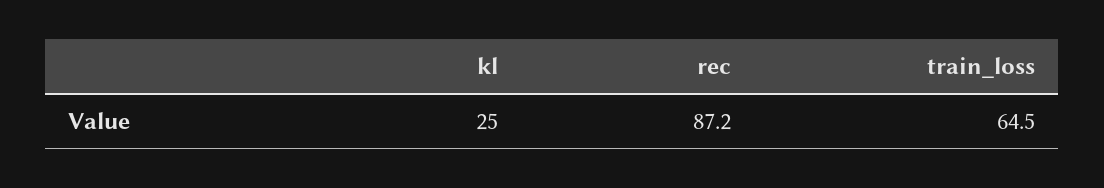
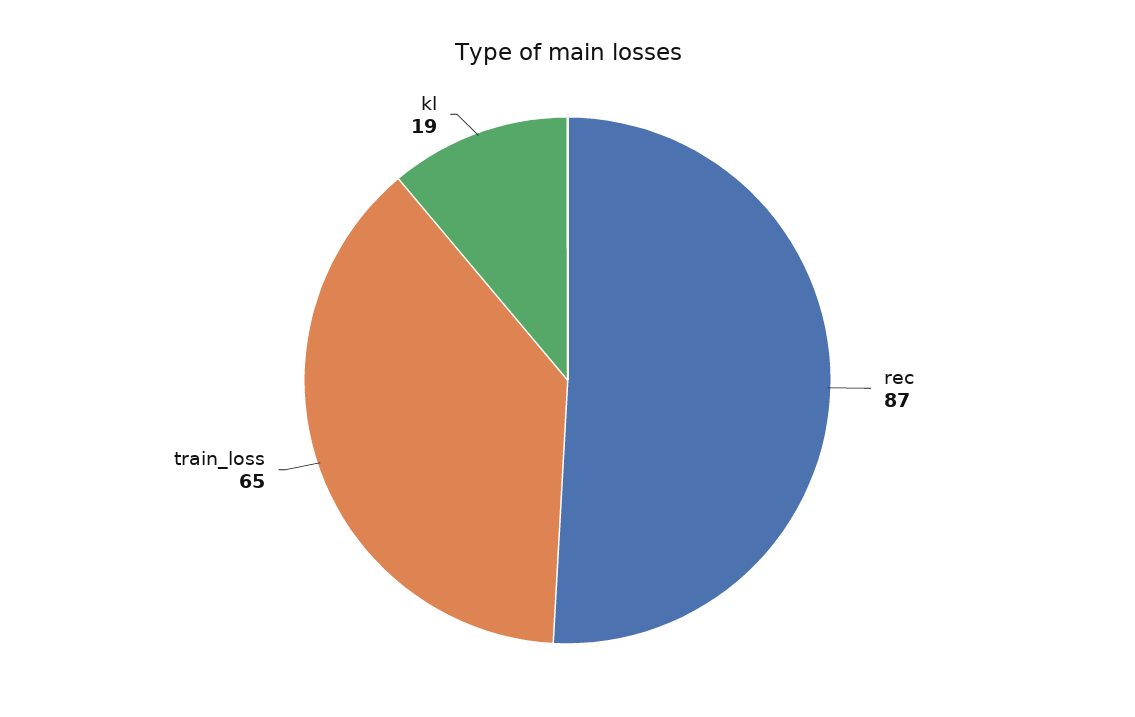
  {
-   "kl": 25,
+   "kl": 19,
    "rec": 87.2,
    "train_loss": 64.5
  }

